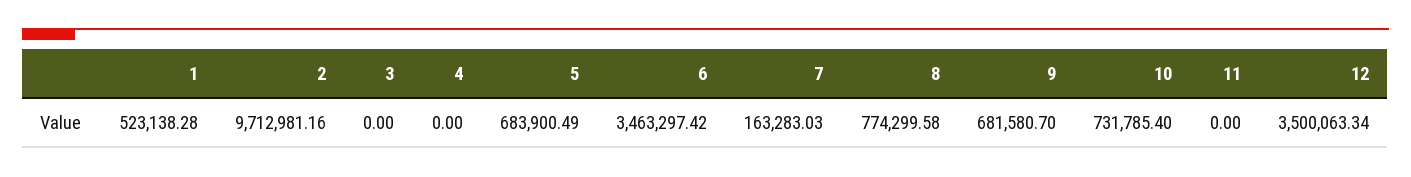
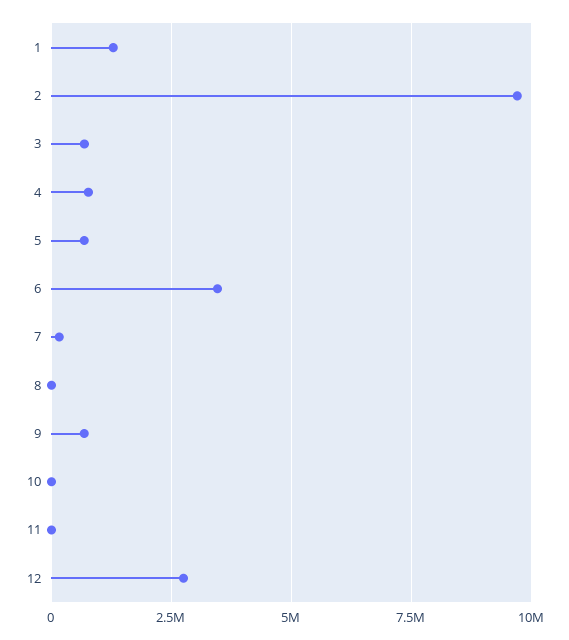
  {
-   "1": 523138.28,
+   "1": 1250000,
    "2": 9712981.16,
-   "3": 0,
+   "3": 750000,
-   "4": 0,
+   "4": 750000,
    "5": 683900.49,
    "6": 3463297.42,
    "7": 163283.03,
-   "8": 774299.58,
+   "8": 0,
    "9": 681580.7,
-   "10": 731785.4,
+   "10": 0,
    "11": 0,
-   "12": 3500063.34
+   "12": 2750000
  }

